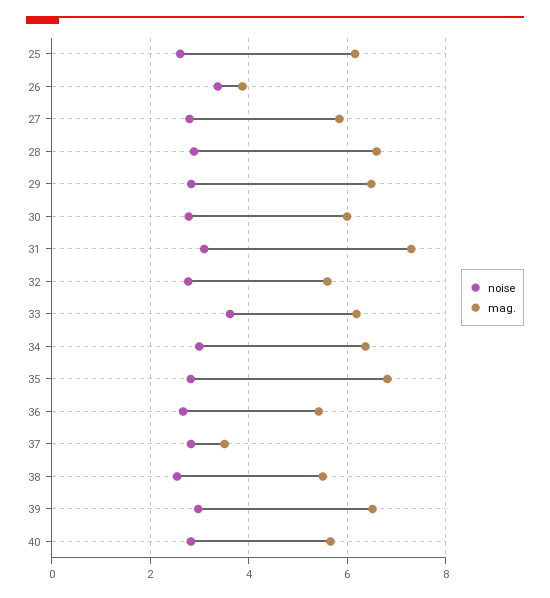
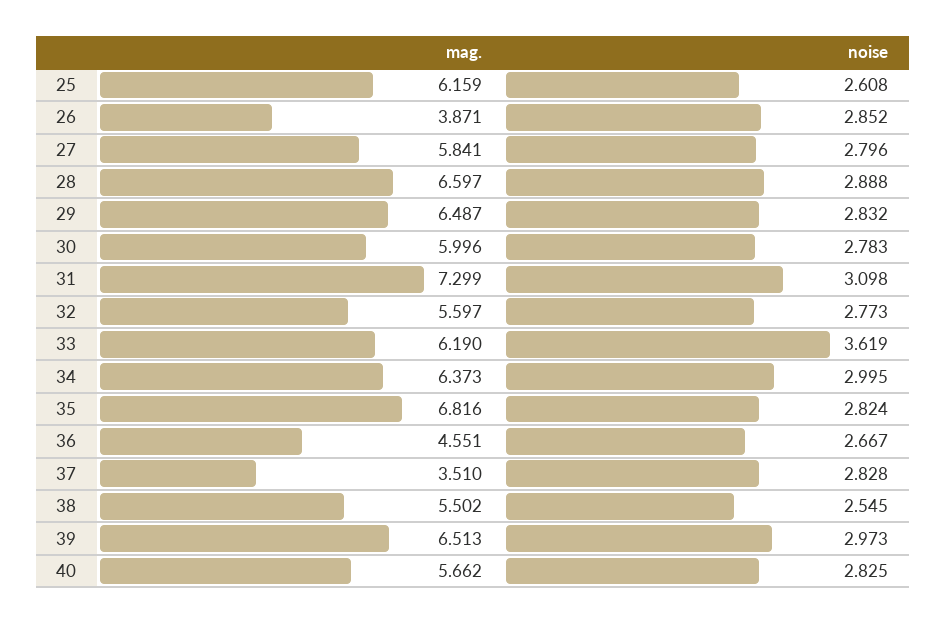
  {
    "noise": {
      "25": 2.608,
-     "26": 3.4,
+     "26": 2.852,
      "27": 2.796,
      "28": 2.888,
      "29": 2.832,
      "30": 2.783,
      "31": 3.098,
      "32": 2.773,
      "33": 3.619,
      "34": 2.995,
      "35": 2.824,
      "36": 2.667,
      "37": 2.828,
      "38": 2.545,
      "39": 2.973,
      "40": 2.825
    },
    "mag.": {
      "25": 6.159,
      "26": 3.871,
      "27": 5.841,
      "28": 6.597,
      "29": 6.487,
      "30": 5.996,
      "31": 7.299,
      "32": 5.597,
      "33": 6.19,
      "34": 6.373,
      "35": 6.816,
-     "36": 5.4,
+     "36": 4.551,
      "37": 3.51,
      "38": 5.502,
      "39": 6.513,
      "40": 5.662
    }
  }

